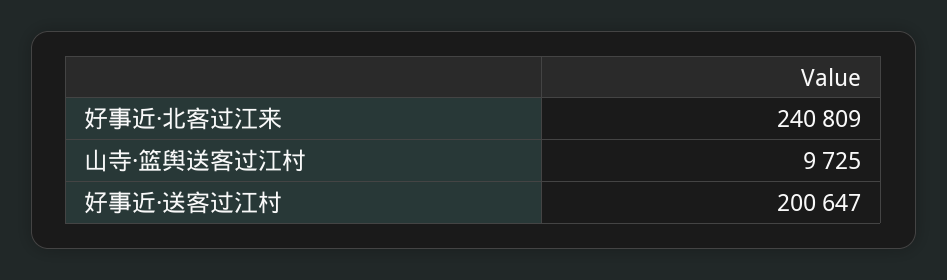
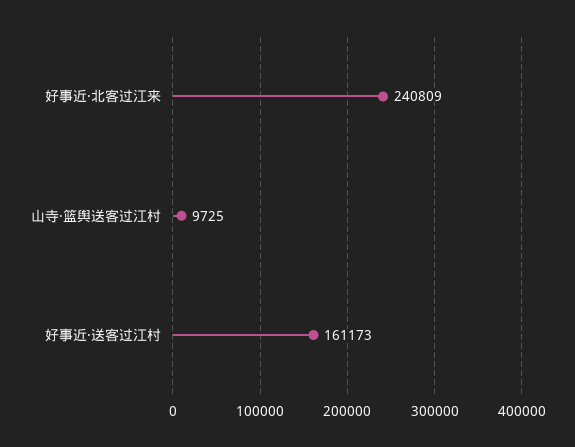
  {
    "好事近·北客过江来": 240809,
    "山寺·篮舆送客过江村": 9725,
-   "好事近·送客过江村": 200647
+   "好事近·送客过江村": 161173
  }

